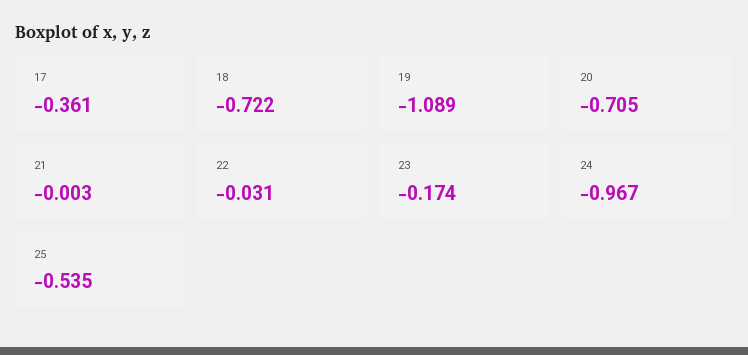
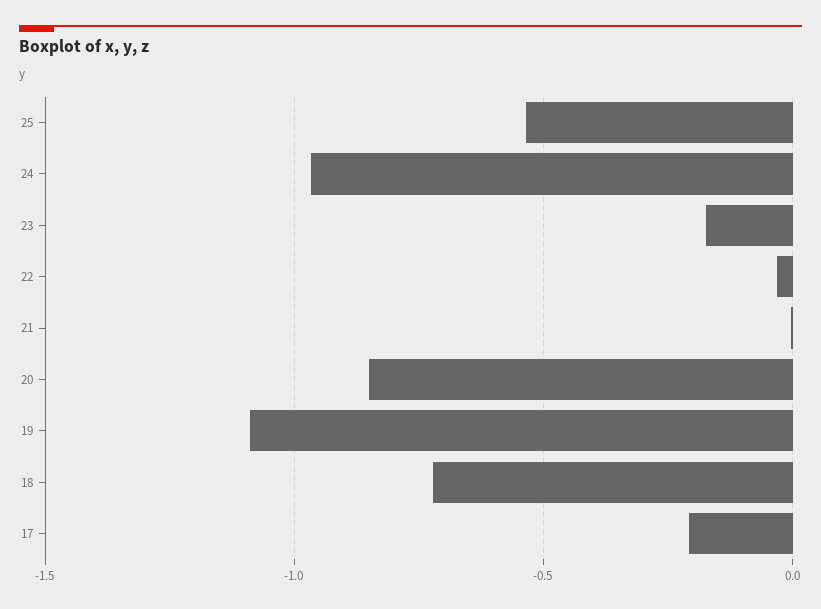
  {
-   "17": -0.361,
+   "17": -0.2,
    "18": -0.722,
    "19": -1.089,
-   "20": -0.705,
+   "20": -0.85,
    "21": -0.003,
    "22": -0.031,
    "23": -0.174,
    "24": -0.967,
    "25": -0.535
  }

